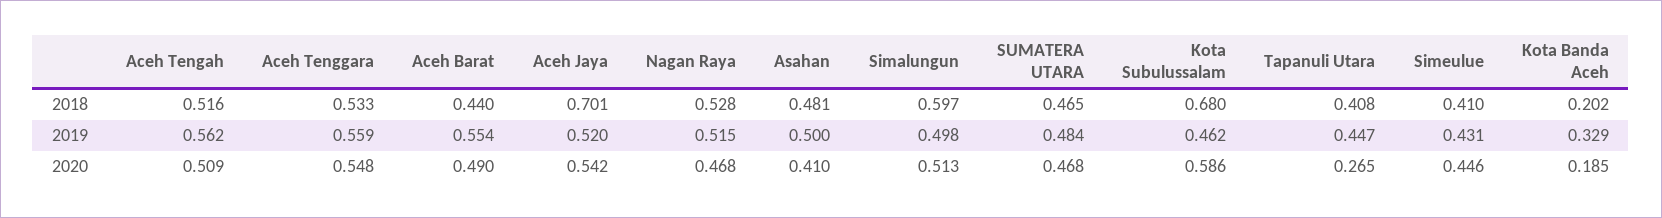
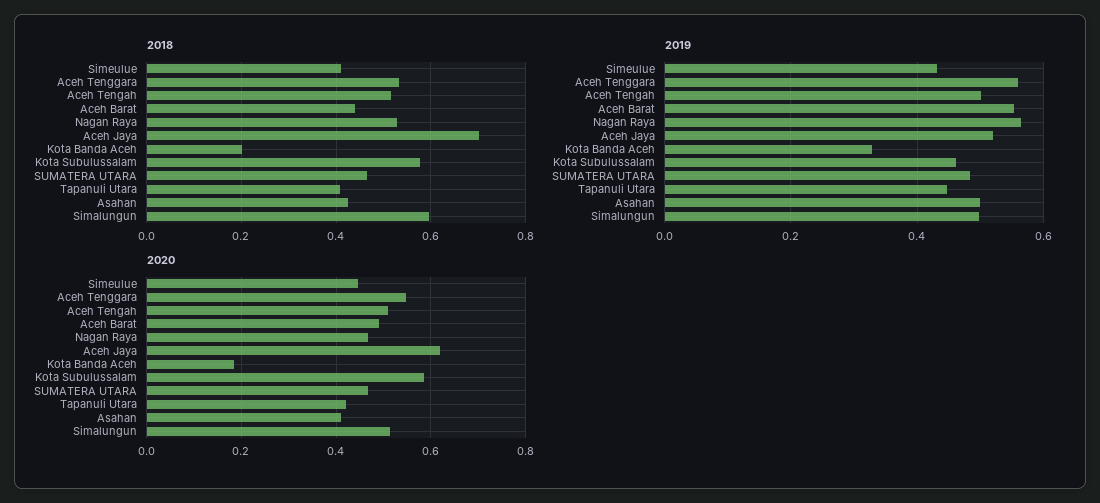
  {
    "2018": {
      "Aceh Tengah": 0.516,
      "Aceh Tenggara": 0.533,
      "Aceh Barat": 0.44,
      "Aceh Jaya": 0.701,
      "Nagan Raya": 0.528,
-     "Asahan": 0.481,
+     "Asahan": 0.42,
      "Simalungun": 0.597,
      "SUMATERA UTARA": 0.465,
-     "Kota Subulussalam": 0.68,
+     "Kota Subulussalam": 0.58,
      "Tapanuli Utara": 0.408,
      "Simeulue": 0.41,
      "Kota Banda Aceh": 0.202
    },
    "2019": {
-     "Aceh Tengah": 0.562,
+     "Aceh Tengah": 0.5,
      "Aceh Tenggara": 0.559,
      "Aceh Barat": 0.554,
      "Aceh Jaya": 0.52,
-     "Nagan Raya": 0.515,
+     "Nagan Raya": 0.56,
      "Asahan": 0.5,
      "Simalungun": 0.498,
      "SUMATERA UTARA": 0.484,
      "Kota Subulussalam": 0.462,
      "Tapanuli Utara": 0.447,
      "Simeulue": 0.431,
      "Kota Banda Aceh": 0.329
    },
    "2020": {
      "Aceh Tengah": 0.509,
      "Aceh Tenggara": 0.548,
      "Aceh Barat": 0.49,
-     "Aceh Jaya": 0.542,
+     "Aceh Jaya": 0.62,
      "Nagan Raya": 0.468,
      "Asahan": 0.41,
      "Simalungun": 0.513,
      "SUMATERA UTARA": 0.468,
      "Kota Subulussalam": 0.586,
-     "Tapanuli Utara": 0.265,
+     "Tapanuli Utara": 0.42,
      "Simeulue": 0.446,
      "Kota Banda Aceh": 0.185
    }
  }

